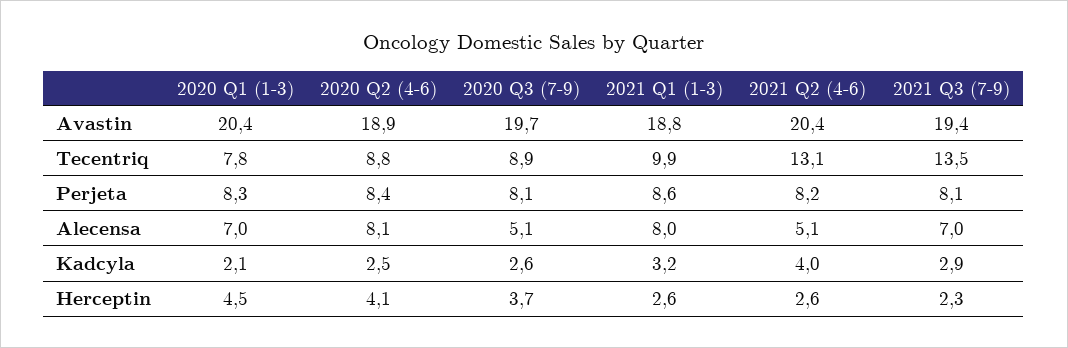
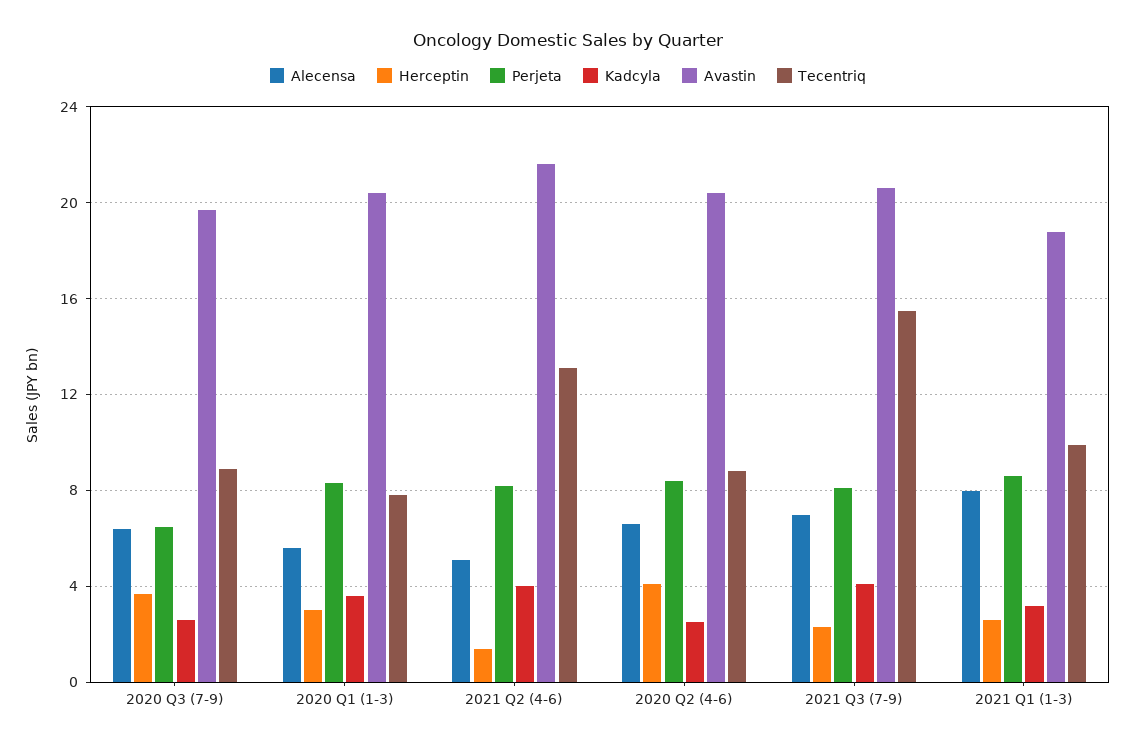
  {
    "Avastin": {
      "2020 Q1 (1-3)": 20.4,
-     "2020 Q2 (4-6)": 18.9,
+     "2020 Q2 (4-6)": 20.5,
      "2020 Q3 (7-9)": 19.7,
      "2021 Q1 (1-3)": 18.8,
-     "2021 Q2 (4-6)": 20.4,
+     "2021 Q2 (4-6)": 21.5,
-     "2021 Q3 (7-9)": 19.4
+     "2021 Q3 (7-9)": 20.5
    },
    "Tecentriq": {
      "2020 Q1 (1-3)": 7.8,
      "2020 Q2 (4-6)": 8.8,
      "2020 Q3 (7-9)": 8.9,
      "2021 Q1 (1-3)": 9.9,
      "2021 Q2 (4-6)": 13.1,
-     "2021 Q3 (7-9)": 13.5
+     "2021 Q3 (7-9)": 15.5
    },
    "Perjeta": {
      "2020 Q1 (1-3)": 8.3,
      "2020 Q2 (4-6)": 8.4,
-     "2020 Q3 (7-9)": 8.1,
+     "2020 Q3 (7-9)": 6.5,
      "2021 Q1 (1-3)": 8.6,
      "2021 Q2 (4-6)": 8.2,
      "2021 Q3 (7-9)": 8.1
    },
    "Alecensa": {
-     "2020 Q1 (1-3)": 7,
+     "2020 Q1 (1-3)": 5.5,
-     "2020 Q2 (4-6)": 8.1,
+     "2020 Q2 (4-6)": 6.5,
-     "2020 Q3 (7-9)": 5.1,
+     "2020 Q3 (7-9)": 6.5,
      "2021 Q1 (1-3)": 8,
      "2021 Q2 (4-6)": 5.1,
      "2021 Q3 (7-9)": 7
    },
    "Kadcyla": {
-     "2020 Q1 (1-3)": 2.1,
+     "2020 Q1 (1-3)": 3.5,
      "2020 Q2 (4-6)": 2.5,
      "2020 Q3 (7-9)": 2.6,
      "2021 Q1 (1-3)": 3.2,
      "2021 Q2 (4-6)": 4,
-     "2021 Q3 (7-9)": 2.9
+     "2021 Q3 (7-9)": 4
    },
    "Herceptin": {
-     "2020 Q1 (1-3)": 4.5,
+     "2020 Q1 (1-3)": 3,
      "2020 Q2 (4-6)": 4.1,
      "2020 Q3 (7-9)": 3.7,
      "2021 Q1 (1-3)": 2.6,
-     "2021 Q2 (4-6)": 2.6,
+     "2021 Q2 (4-6)": 1.5,
      "2021 Q3 (7-9)": 2.3
    }
  }

